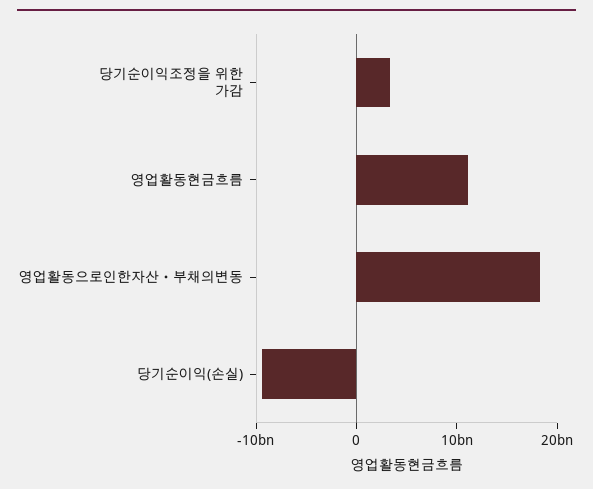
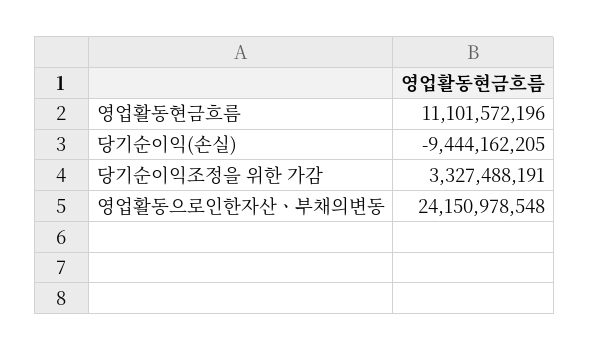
  {
    "당기순이익조정을 위한 가감": 3327488191,
    "영업활동현금흐름": 11101572196,
-   "영업활동으로인한자산ㆍ부채의변동": 18000000000,
+   "영업활동으로인한자산ㆍ부채의변동": 24150978548,
    "당기순이익(손실)": -9444162205
  }

